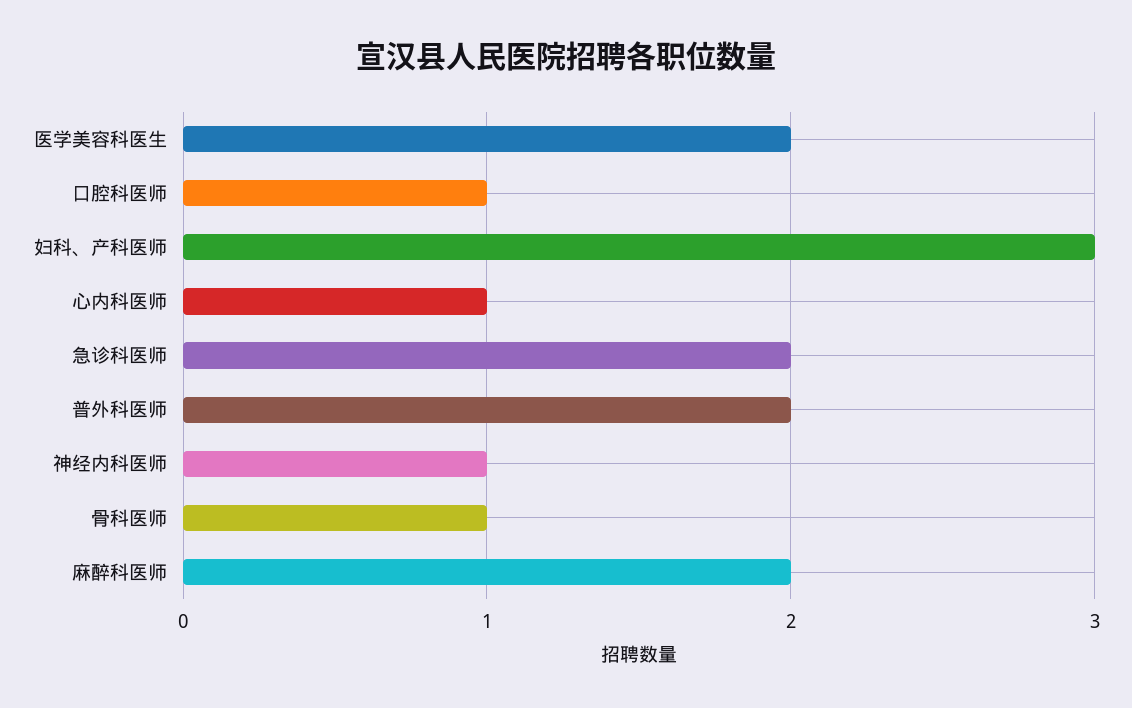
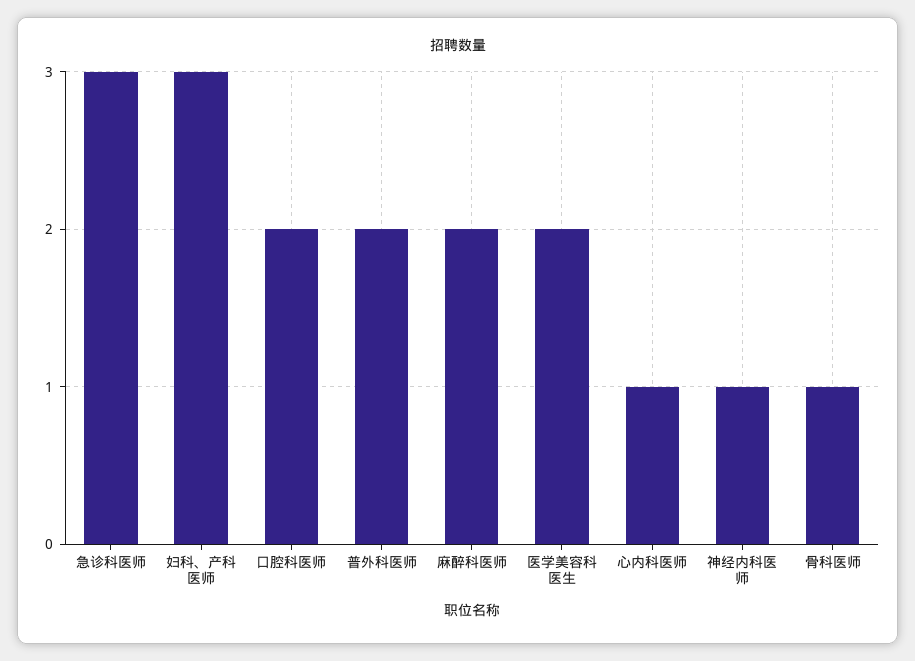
  {
    "医学美容科医生": 2,
-   "口腔科医师": 1,
+   "口腔科医师": 2,
    "妇科、产科医师": 3,
    "心内科医师": 1,
-   "急诊科医师": 2,
+   "急诊科医师": 3,
    "普外科医师": 2,
    "神经内科医师": 1,
    "骨科医师": 1,
    "麻醉科医师": 2
  }

